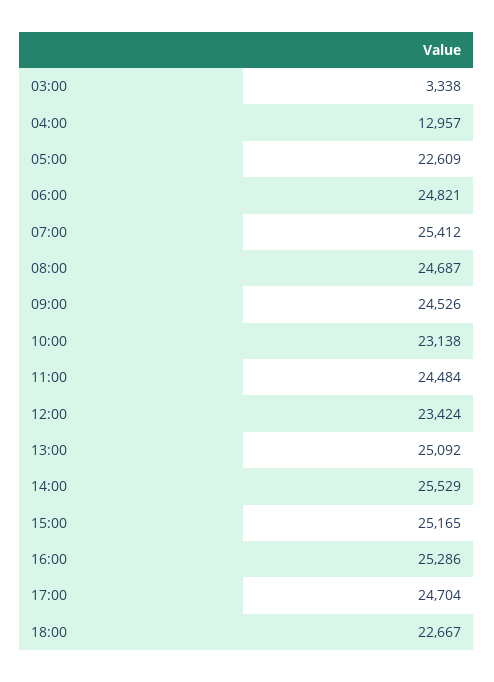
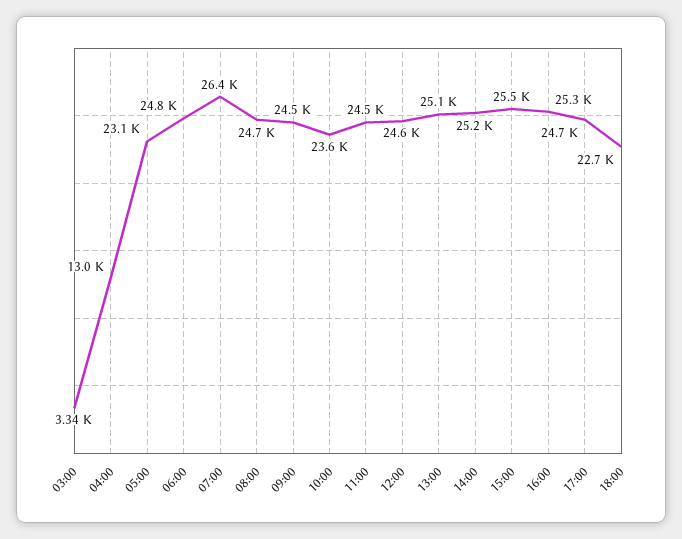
  {
    "03:00": 3338,
    "04:00": 12957,
-   "05:00": 22609,
+   "05:00": 23100,
    "06:00": 24821,
-   "07:00": 25412,
+   "07:00": 26400,
    "08:00": 24687,
    "09:00": 24526,
-   "10:00": 23138,
+   "10:00": 23600,
    "11:00": 24484,
-   "12:00": 23424,
+   "12:00": 24600,
    "13:00": 25092,
-   "14:00": 25529,
+   "14:00": 25200,
-   "15:00": 25165,
+   "15:00": 25500,
    "16:00": 25286,
    "17:00": 24704,
    "18:00": 22667
  }

